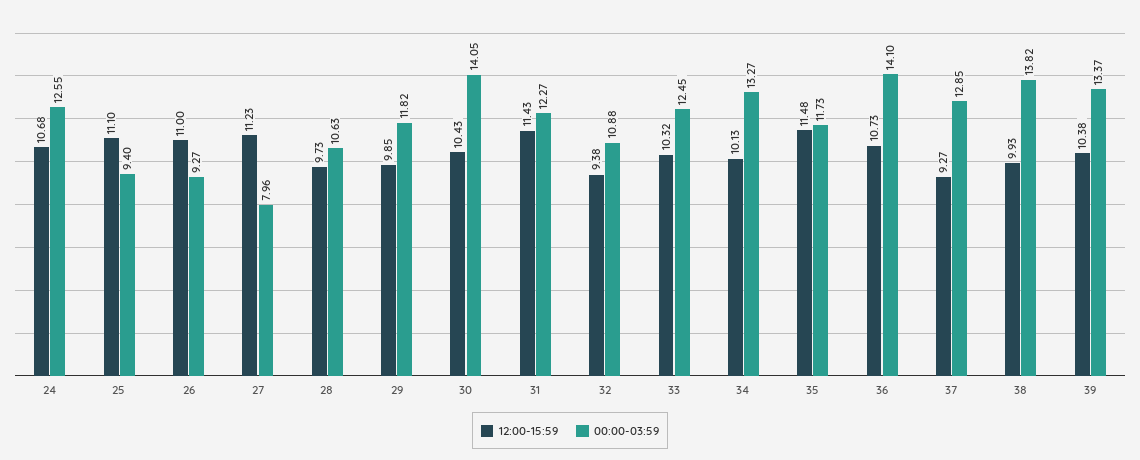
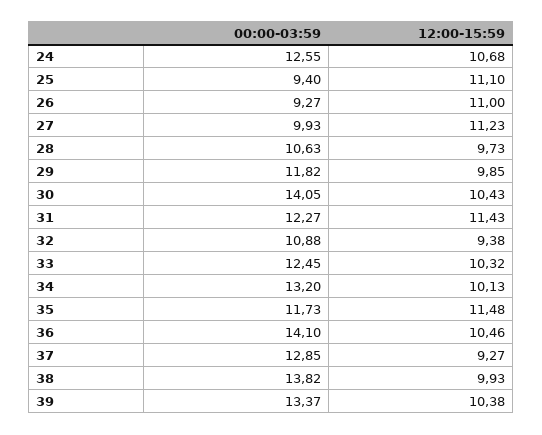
  {
    "12:00-15:59": {
      "24": 10.68,
      "25": 11.1,
      "26": 11,
      "27": 11.23,
      "28": 9.73,
      "29": 9.85,
      "30": 10.43,
      "31": 11.43,
      "32": 9.38,
      "33": 10.32,
      "34": 10.13,
      "35": 11.48,
-     "36": 10.73,
+     "36": 10.46,
      "37": 9.27,
      "38": 9.93,
      "39": 10.38
    },
    "00:00-03:59": {
      "24": 12.55,
      "25": 9.4,
      "26": 9.27,
-     "27": 7.96,
+     "27": 9.93,
      "28": 10.63,
      "29": 11.82,
      "30": 14.05,
      "31": 12.27,
      "32": 10.88,
      "33": 12.45,
-     "34": 13.27,
+     "34": 13.2,
      "35": 11.73,
      "36": 14.1,
      "37": 12.85,
      "38": 13.82,
      "39": 13.37
    }
  }

